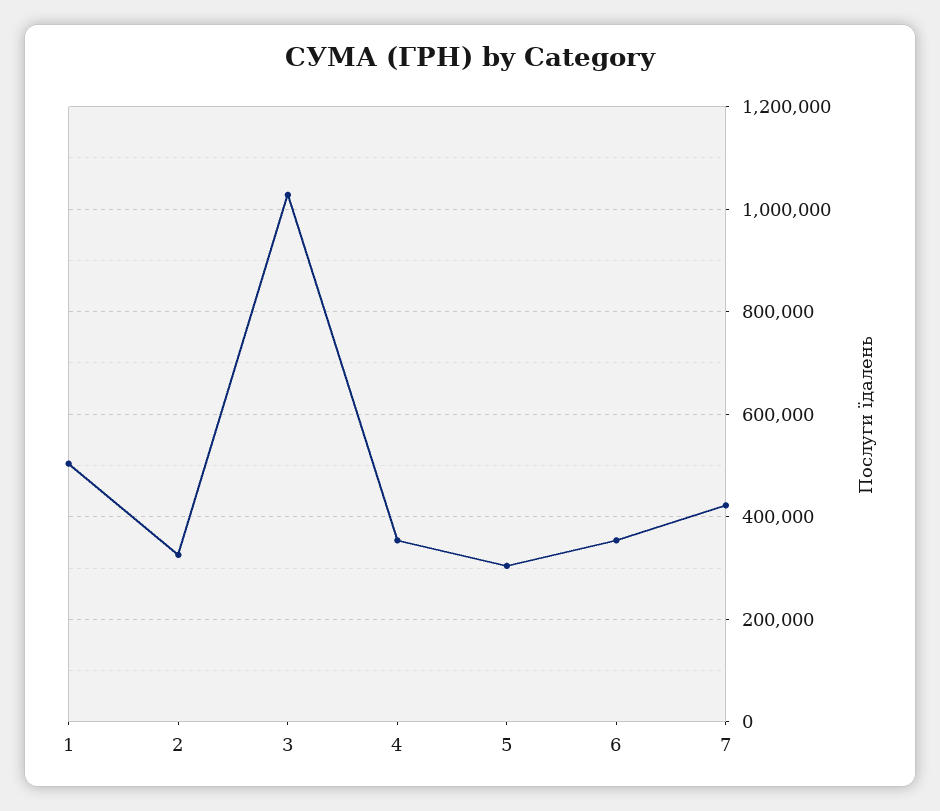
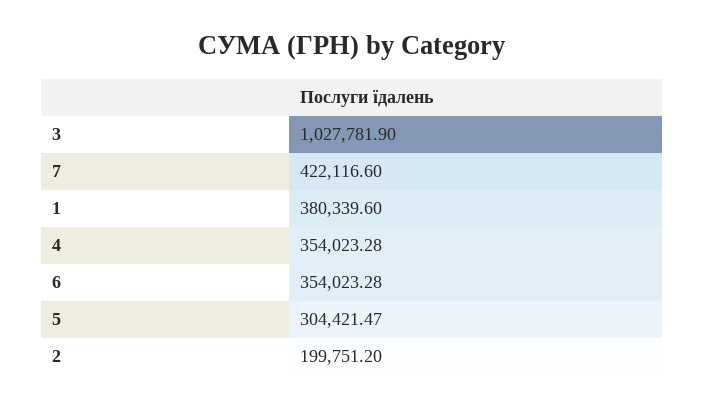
  {
-   "1": 500000,
+   "1": 380339.6,
-   "2": 320000,
+   "2": 199751.2,
    "3": 1027781.9,
    "4": 354023.28,
    "5": 304421.47,
    "6": 354023.28,
    "7": 422116.6
  }

